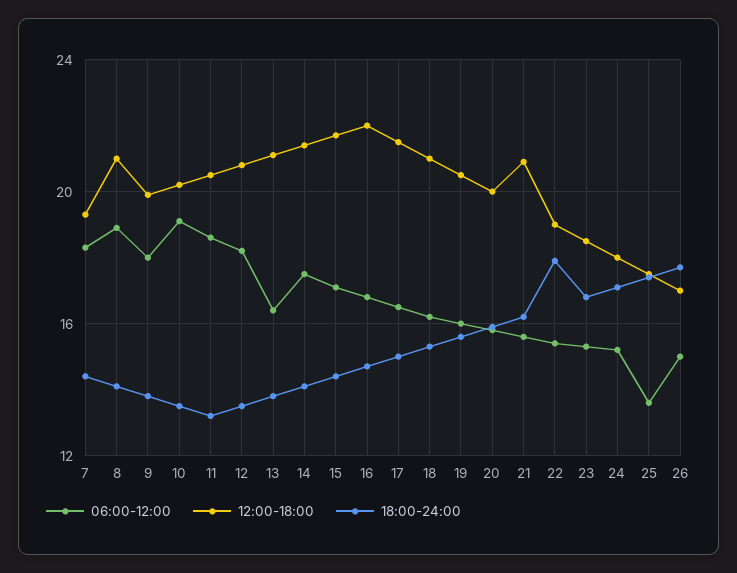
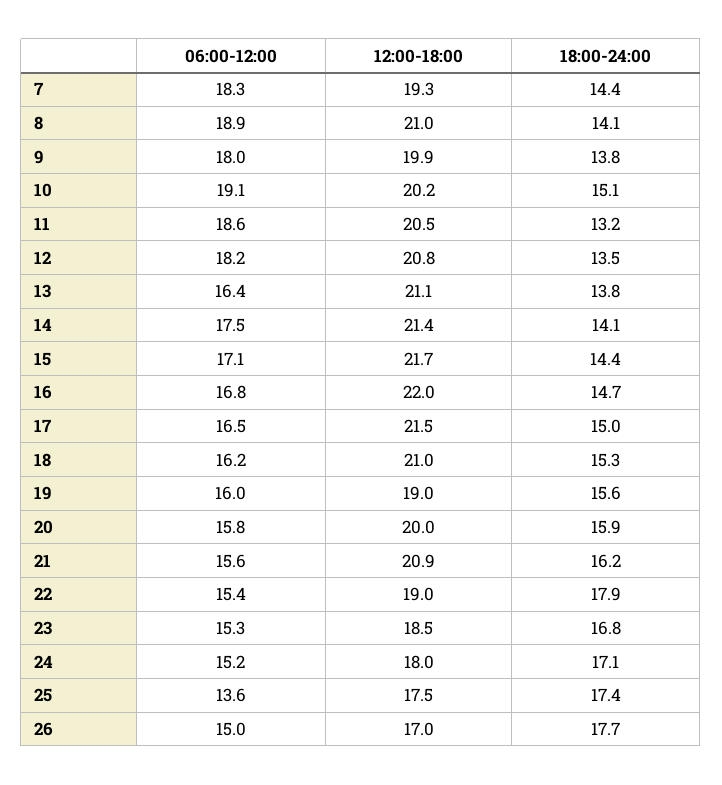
  {
    "06:00-12:00": {
      "7": 18.3,
      "8": 18.9,
      "9": 18,
      "10": 19.1,
      "11": 18.6,
      "12": 18.2,
      "13": 16.4,
      "14": 17.5,
      "15": 17.1,
      "16": 16.8,
      "17": 16.5,
      "18": 16.2,
      "19": 16,
      "20": 15.8,
      "21": 15.6,
      "22": 15.4,
      "23": 15.3,
      "24": 15.2,
      "25": 13.6,
      "26": 15
    },
    "12:00-18:00": {
      "7": 19.3,
      "8": 21,
      "9": 19.9,
      "10": 20.2,
      "11": 20.5,
      "12": 20.8,
      "13": 21.1,
      "14": 21.4,
      "15": 21.7,
      "16": 22,
      "17": 21.5,
      "18": 21,
-     "19": 20.5,
+     "19": 19,
      "20": 20,
      "21": 20.9,
      "22": 19,
      "23": 18.5,
      "24": 18,
      "25": 17.5,
      "26": 17
    },
    "18:00-24:00": {
      "7": 14.4,
      "8": 14.1,
      "9": 13.8,
-     "10": 13.5,
+     "10": 15.1,
      "11": 13.2,
      "12": 13.5,
      "13": 13.8,
      "14": 14.1,
      "15": 14.4,
      "16": 14.7,
      "17": 15,
      "18": 15.3,
      "19": 15.6,
      "20": 15.9,
      "21": 16.2,
      "22": 17.9,
      "23": 16.8,
      "24": 17.1,
      "25": 17.4,
      "26": 17.7
    }
  }

